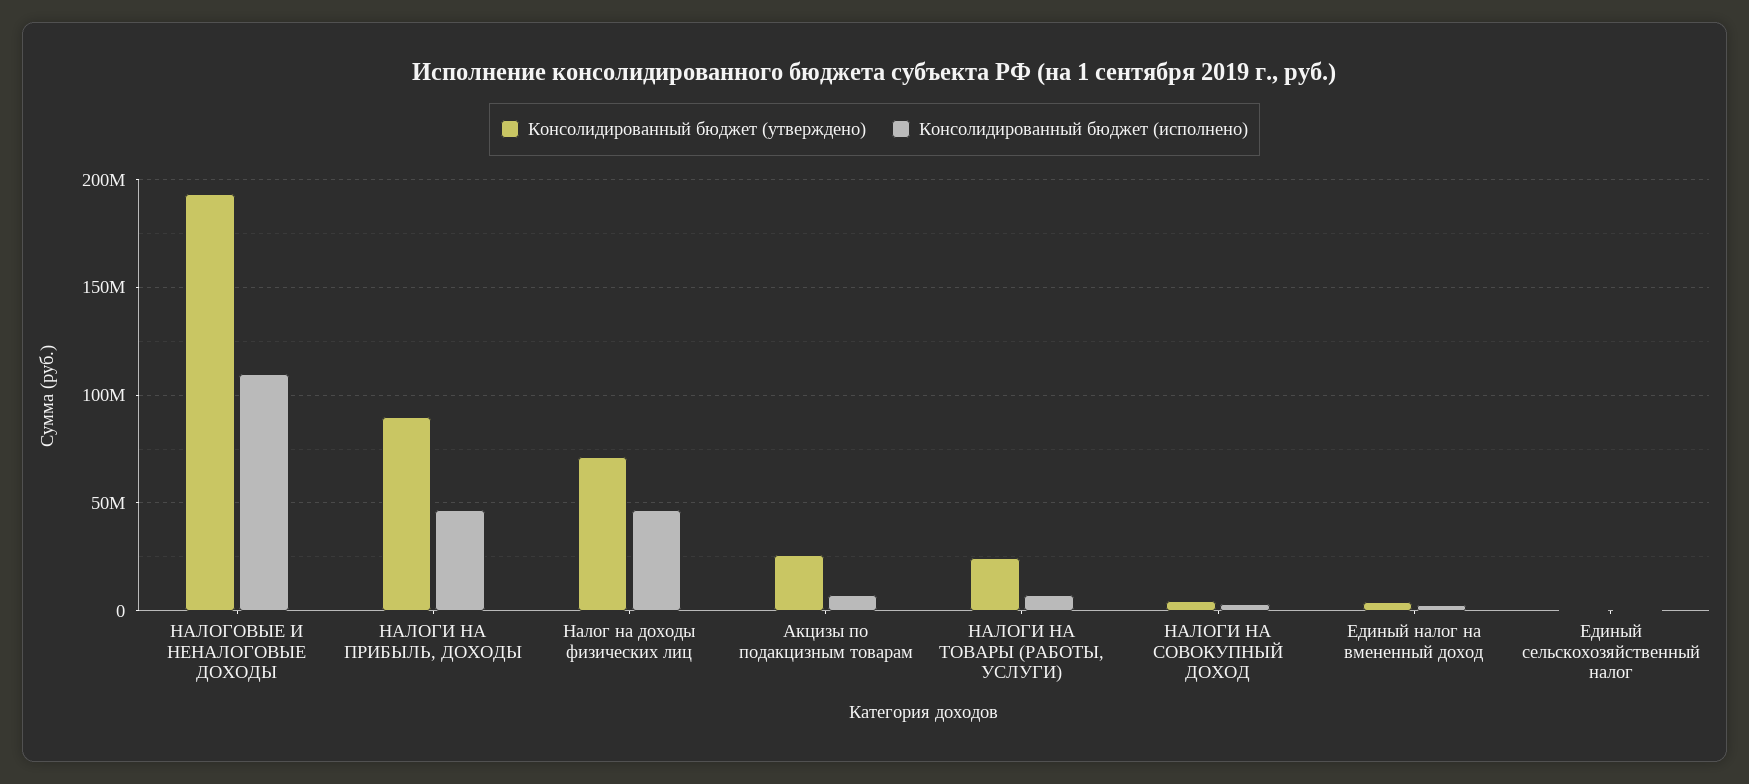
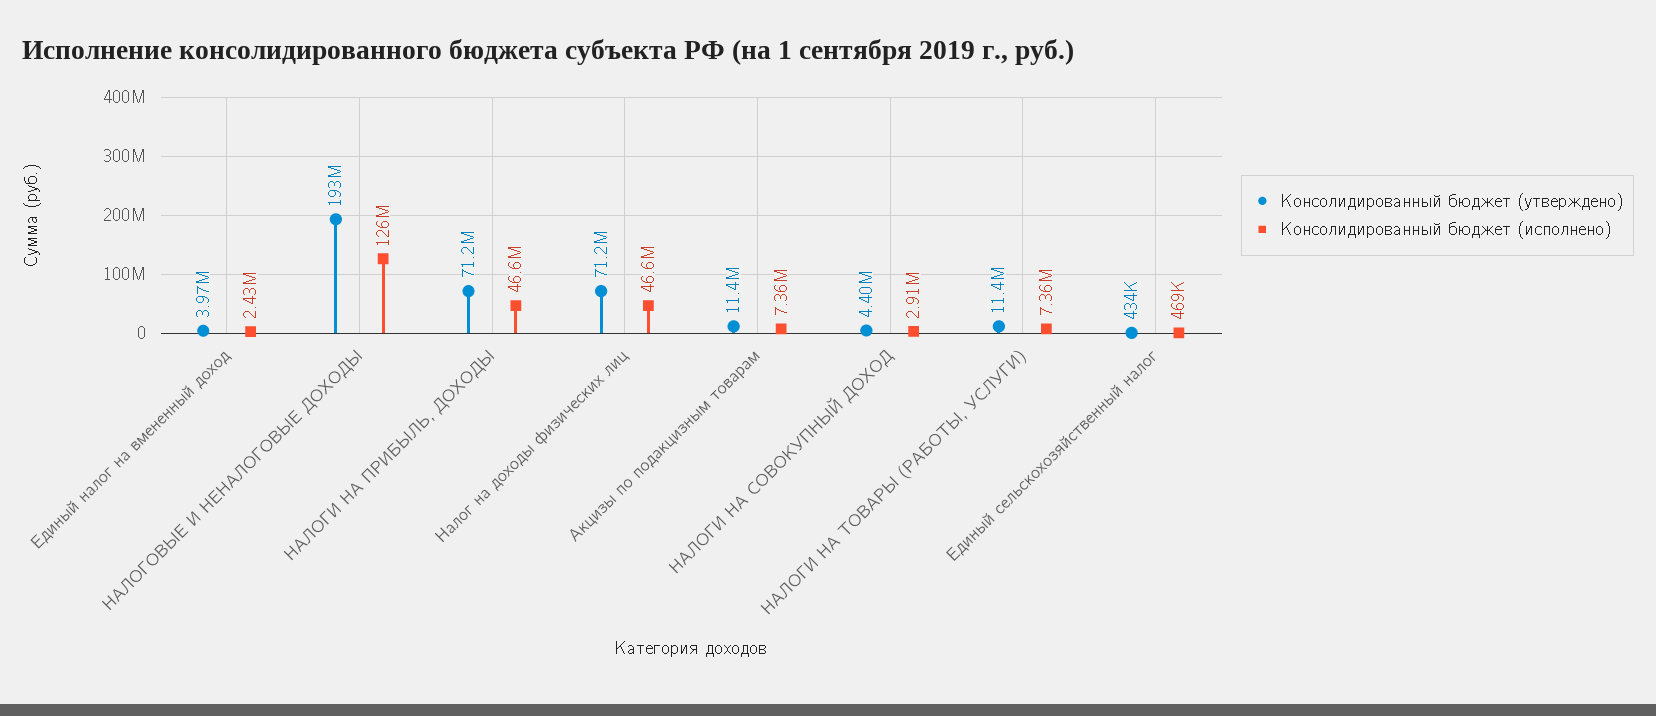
  {
    "Консолидированный бюджет (утверждено)": {
      "НАЛОГОВЫЕ И НЕНАЛОГОВЫЕ ДОХОДЫ": 193000000,
-     "НАЛОГИ НА ПРИБЫЛЬ, ДОХОДЫ": 90000000,
+     "НАЛОГИ НА ПРИБЫЛЬ, ДОХОДЫ": 71200000,
      "Налог на доходы физических лиц": 71200000,
-     "Акцизы по подакцизным товарам": 25000000,
+     "Акцизы по подакцизным товарам": 11400000,
-     "НАЛОГИ НА ТОВАРЫ (РАБОТЫ, УСЛУГИ)": 25000000,
+     "НАЛОГИ НА ТОВАРЫ (РАБОТЫ, УСЛУГИ)": 11400000,
      "НАЛОГИ НА СОВОКУПНЫЙ ДОХОД": 4400000,
      "Единый налог на вмененный доход": 3970000,
      "Единый сельскохозяйственный налог": 434000
    },
    "Консолидированный бюджет (исполнено)": {
-     "НАЛОГОВЫЕ И НЕНАЛОГОВЫЕ ДОХОДЫ": 110000000,
+     "НАЛОГОВЫЕ И НЕНАЛОГОВЫЕ ДОХОДЫ": 126000000,
      "НАЛОГИ НА ПРИБЫЛЬ, ДОХОДЫ": 46600000,
      "Налог на доходы физических лиц": 46600000,
      "Акцизы по подакцизным товарам": 7360000,
      "НАЛОГИ НА ТОВАРЫ (РАБОТЫ, УСЛУГИ)": 7360000,
      "НАЛОГИ НА СОВОКУПНЫЙ ДОХОД": 2910000,
      "Единый налог на вмененный доход": 2430000,
      "Единый сельскохозяйственный налог": 469000
    }
  }

